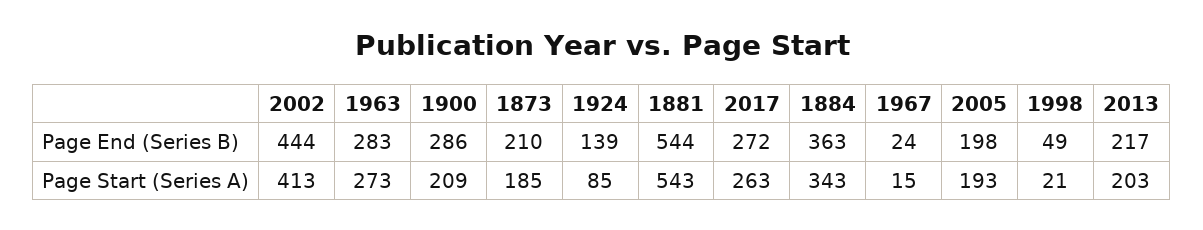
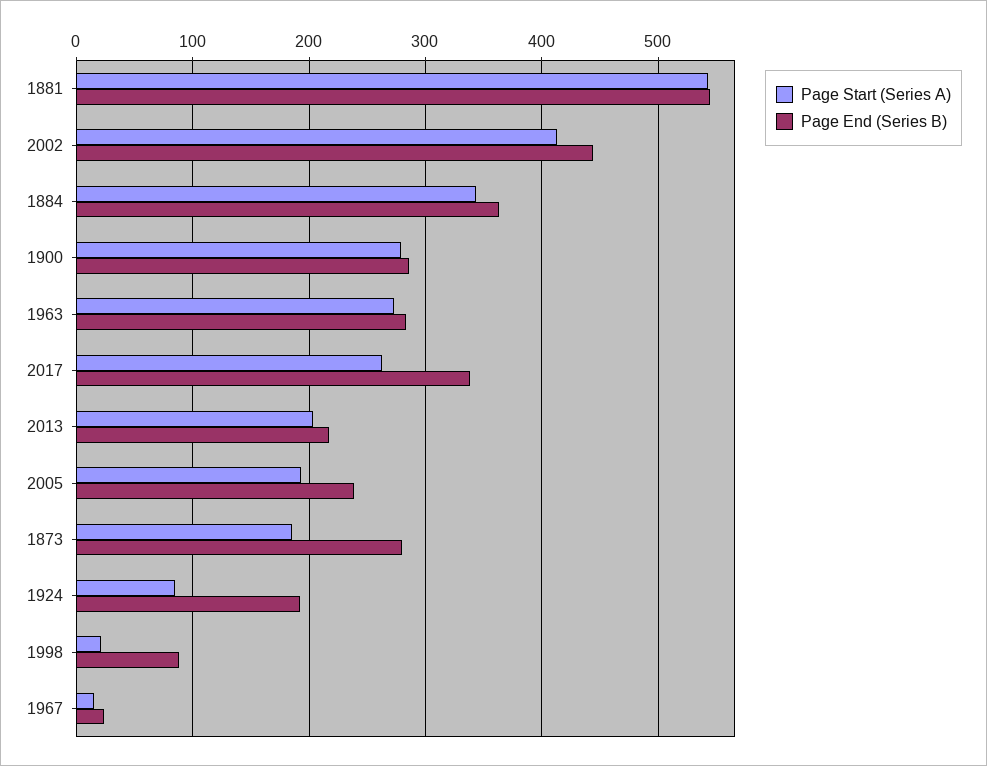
  {
    "Page End (Series B)": {
      "2002": 444,
      "1963": 283,
      "1900": 286,
-     "1873": 210,
+     "1873": 280,
-     "1924": 139,
+     "1924": 190,
      "1881": 544,
-     "2017": 272,
+     "2017": 340,
      "1884": 363,
      "1967": 24,
-     "2005": 198,
+     "2005": 240,
-     "1998": 49,
+     "1998": 90,
      "2013": 217
    },
    "Page Start (Series A)": {
      "2002": 413,
      "1963": 273,
-     "1900": 209,
+     "1900": 280,
      "1873": 185,
      "1924": 85,
      "1881": 543,
      "2017": 263,
      "1884": 343,
      "1967": 15,
      "2005": 193,
      "1998": 21,
      "2013": 203
    }
  }

